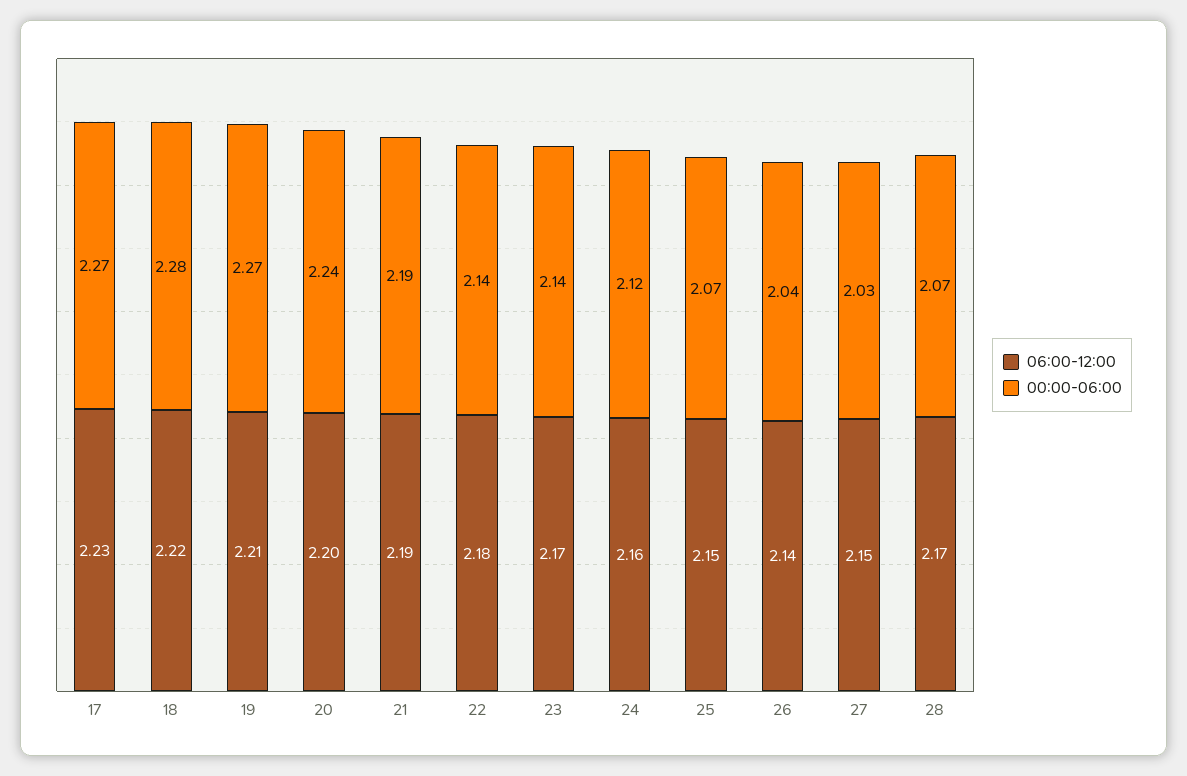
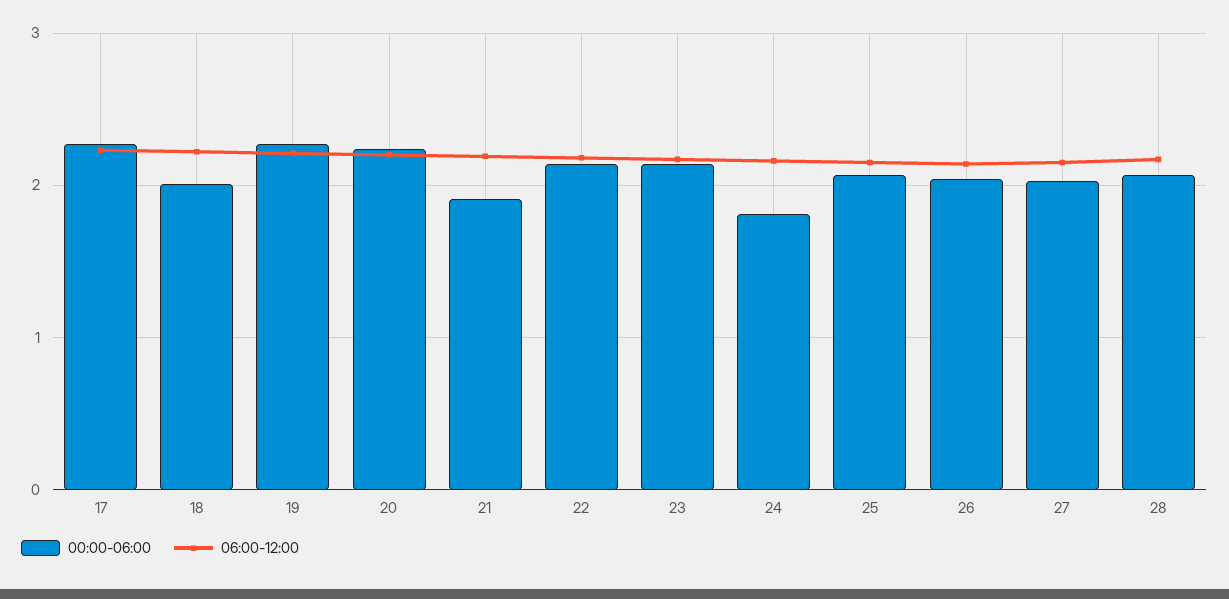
  {
    "06:00-12:00": {
      "17": 2.23,
      "18": 2.22,
      "19": 2.21,
      "20": 2.2,
      "21": 2.19,
      "22": 2.18,
      "23": 2.17,
      "24": 2.16,
      "25": 2.15,
      "26": 2.14,
      "27": 2.15,
      "28": 2.17
    },
    "00:00-06:00": {
      "17": 2.27,
-     "18": 2.28,
+     "18": 2,
      "19": 2.27,
      "20": 2.24,
-     "21": 2.19,
+     "21": 1.9,
      "22": 2.14,
      "23": 2.14,
-     "24": 2.12,
+     "24": 1.8,
      "25": 2.07,
      "26": 2.04,
      "27": 2.03,
      "28": 2.07
    }
  }

